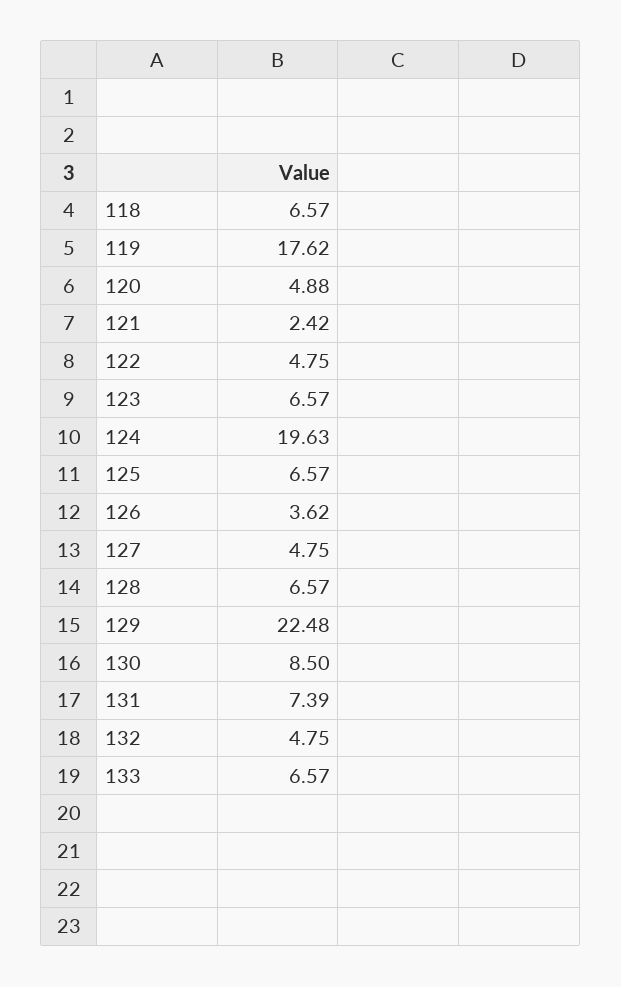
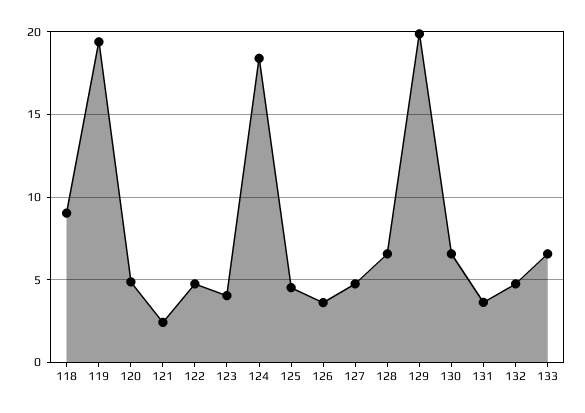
  {
-   "118": 6.57,
+   "118": 9,
-   "119": 17.62,
+   "119": 19.5,
    "120": 4.88,
    "121": 2.42,
    "122": 4.75,
-   "123": 6.57,
+   "123": 4,
-   "124": 19.63,
+   "124": 18.5,
-   "125": 6.57,
+   "125": 4.5,
    "126": 3.62,
    "127": 4.75,
    "128": 6.57,
-   "129": 22.48,
+   "129": 20,
-   "130": 8.5,
+   "130": 6.5,
-   "131": 7.39,
+   "131": 3.5,
    "132": 4.75,
    "133": 6.57
  }

